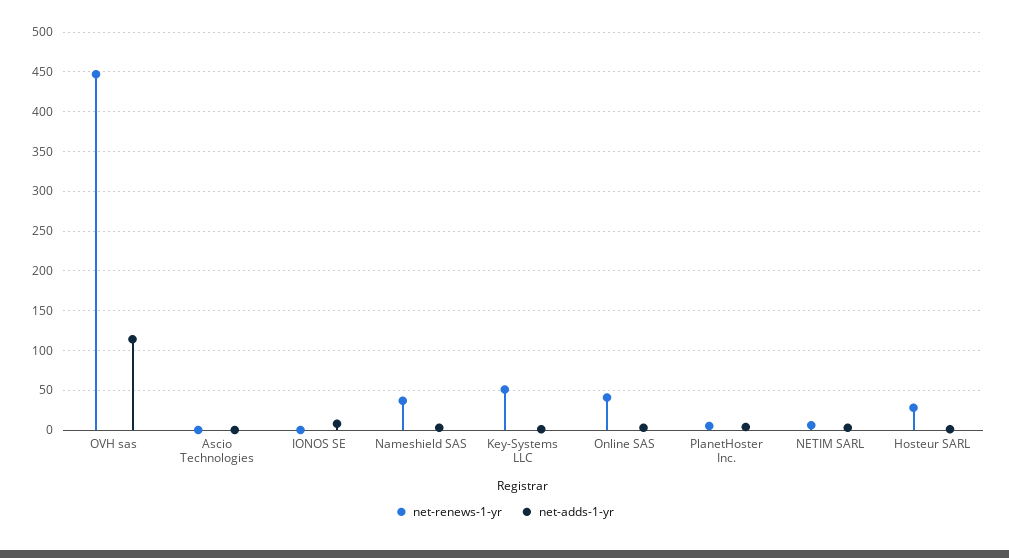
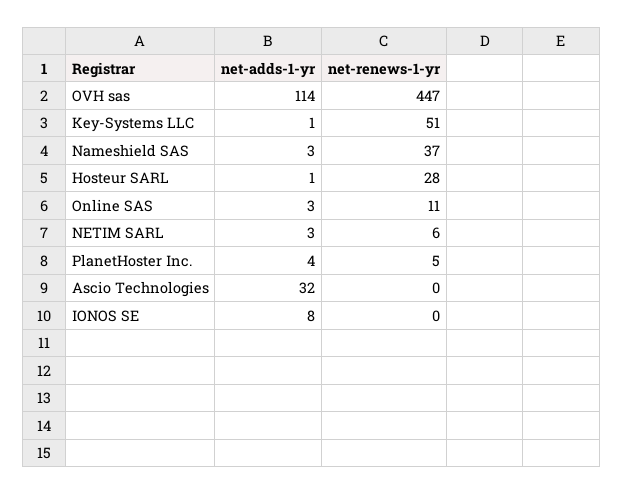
  {
    "net-renews-1-yr": {
      "OVH sas": 447,
      "Ascio Technologies": 0,
      "IONOS SE": 0,
      "Nameshield SAS": 37,
      "Key-Systems LLC": 51,
-     "Online SAS": 40,
+     "Online SAS": 11,
      "PlanetHoster Inc.": 5,
      "NETIM SARL": 6,
      "Hosteur SARL": 28
    },
    "net-adds-1-yr": {
      "OVH sas": 114,
-     "Ascio Technologies": 0,
+     "Ascio Technologies": 32,
      "IONOS SE": 8,
      "Nameshield SAS": 3,
      "Key-Systems LLC": 1,
      "Online SAS": 3,
      "PlanetHoster Inc.": 4,
      "NETIM SARL": 3,
      "Hosteur SARL": 1
    }
  }

